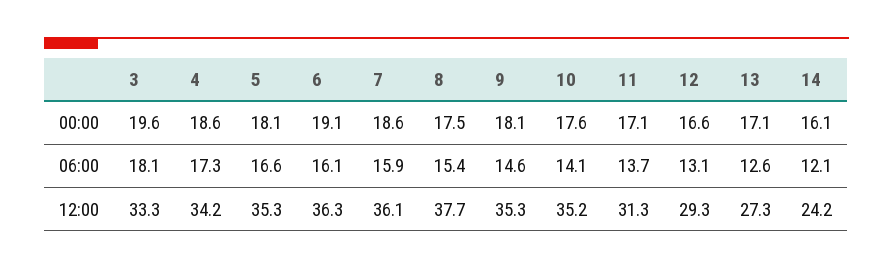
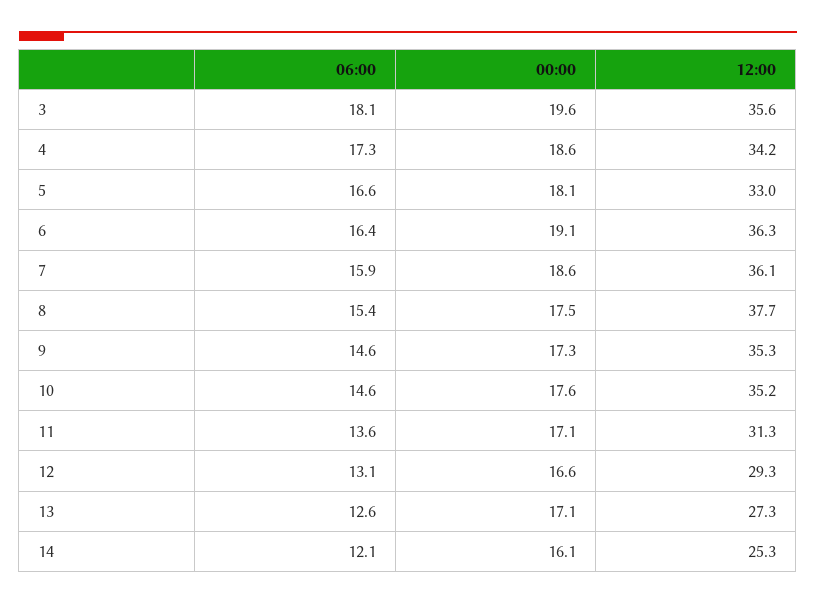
  {
    "3": {
      "00:00": 19.6,
      "06:00": 18.1,
-     "12:00": 33.3
+     "12:00": 35.6
    },
    "4": {
      "00:00": 18.6,
      "06:00": 17.3,
      "12:00": 34.2
    },
    "5": {
      "00:00": 18.1,
      "06:00": 16.6,
-     "12:00": 35.3
+     "12:00": 33
    },
    "6": {
      "00:00": 19.1,
-     "06:00": 16.1,
+     "06:00": 16.4,
      "12:00": 36.3
    },
    "7": {
      "00:00": 18.6,
      "06:00": 15.9,
      "12:00": 36.1
    },
    "8": {
      "00:00": 17.5,
      "06:00": 15.4,
      "12:00": 37.7
    },
    "9": {
-     "00:00": 18.1,
+     "00:00": 17.3,
      "06:00": 14.6,
      "12:00": 35.3
    },
    "10": {
      "00:00": 17.6,
-     "06:00": 14.1,
+     "06:00": 14.6,
      "12:00": 35.2
    },
    "11": {
      "00:00": 17.1,
-     "06:00": 13.7,
+     "06:00": 13.6,
      "12:00": 31.3
    },
    "12": {
      "00:00": 16.6,
      "06:00": 13.1,
      "12:00": 29.3
    },
    "13": {
      "00:00": 17.1,
      "06:00": 12.6,
      "12:00": 27.3
    },
    "14": {
      "00:00": 16.1,
      "06:00": 12.1,
-     "12:00": 24.2
+     "12:00": 25.3
    }
  }

